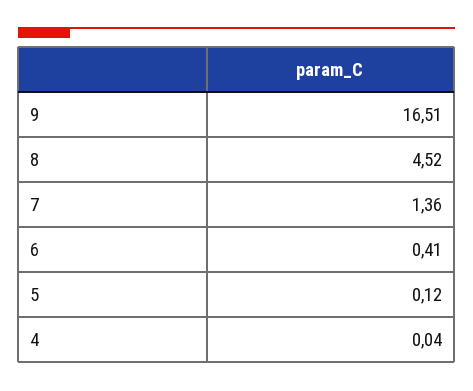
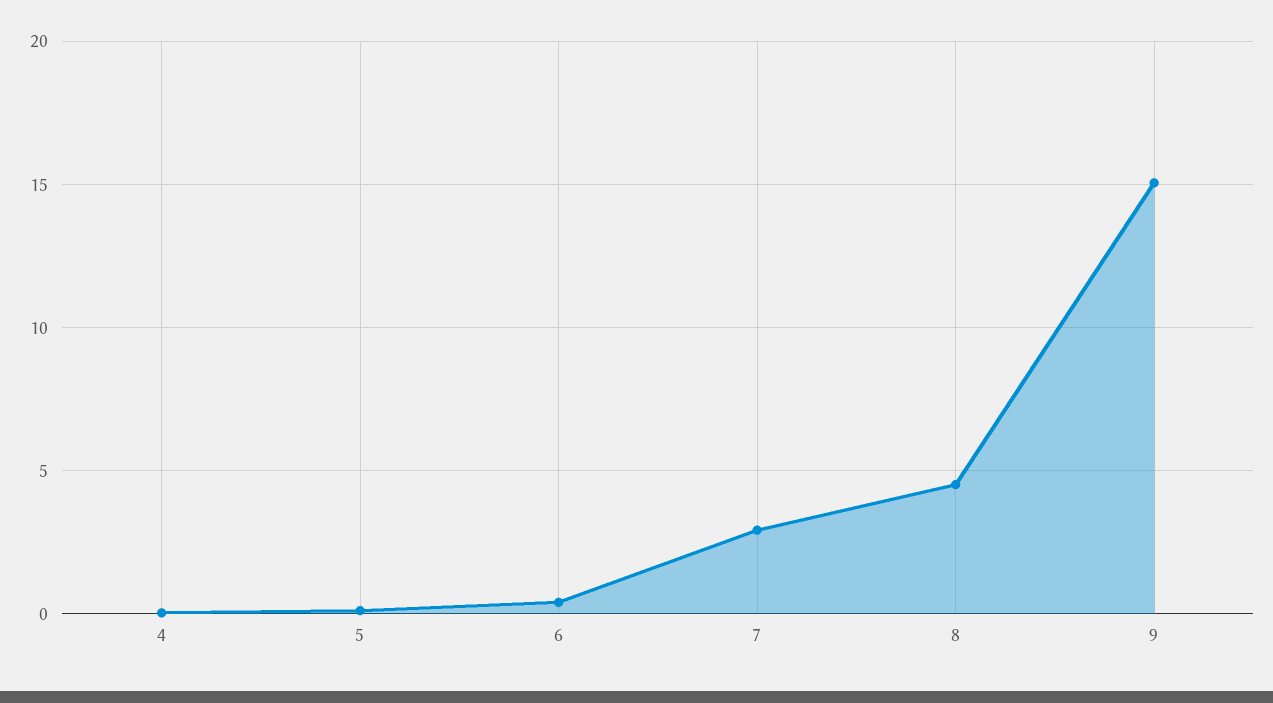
  {
-   "9": 16.51,
+   "9": 15,
    "8": 4.52,
-   "7": 1.36,
+   "7": 3,
    "6": 0.41,
    "5": 0.12,
    "4": 0.04
  }

